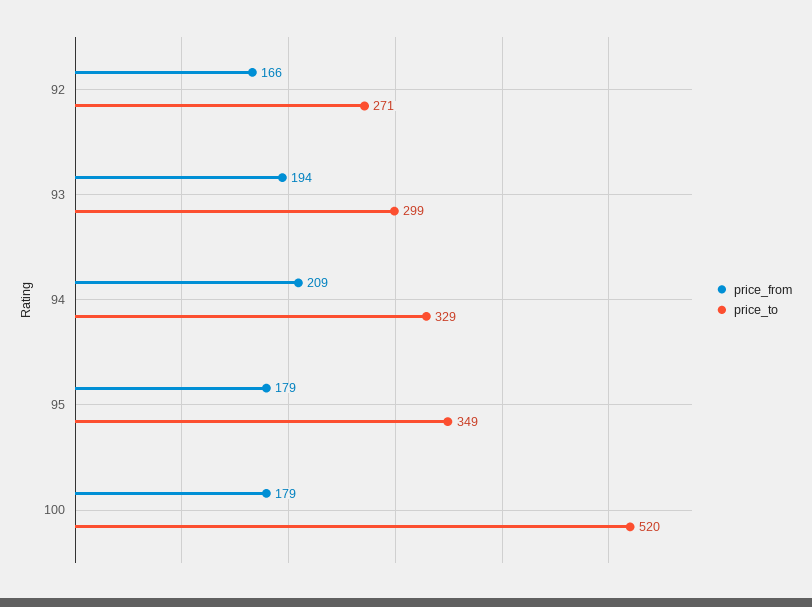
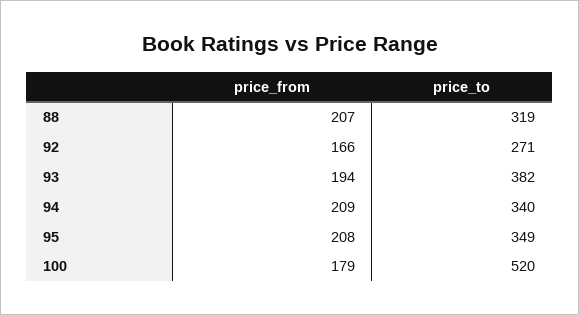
  {
    "price_from": {
      "92": 166,
      "93": 194,
      "94": 209,
-     "95": 179,
+     "95": 208,
-     "100": 179
+     "100": 179,
+     "88": 207
    },
    "price_to": {
      "92": 271,
-     "93": 299,
+     "93": 382,
-     "94": 329,
+     "94": 340,
      "95": 349,
-     "100": 520
+     "100": 520,
+     "88": 319
    }
  }

